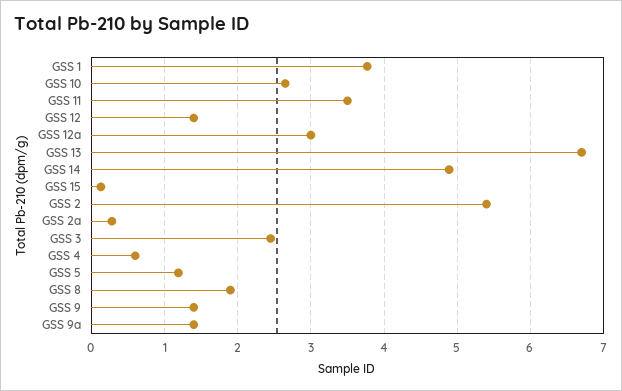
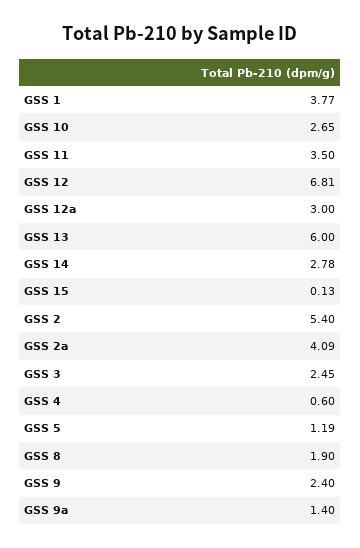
  {
    "GSS 1": 3.77,
    "GSS 10": 2.65,
    "GSS 11": 3.5,
-   "GSS 12": 1.4,
+   "GSS 12": 6.81,
    "GSS 12a": 3,
-   "GSS 13": 6.7,
+   "GSS 13": 6,
-   "GSS 14": 4.9,
+   "GSS 14": 2.78,
    "GSS 15": 0.13,
    "GSS 2": 5.4,
-   "GSS 2a": 0.3,
+   "GSS 2a": 4.09,
    "GSS 3": 2.45,
    "GSS 4": 0.6,
    "GSS 5": 1.19,
    "GSS 8": 1.9,
-   "GSS 9": 1.4,
+   "GSS 9": 2.4,
    "GSS 9a": 1.4
  }

